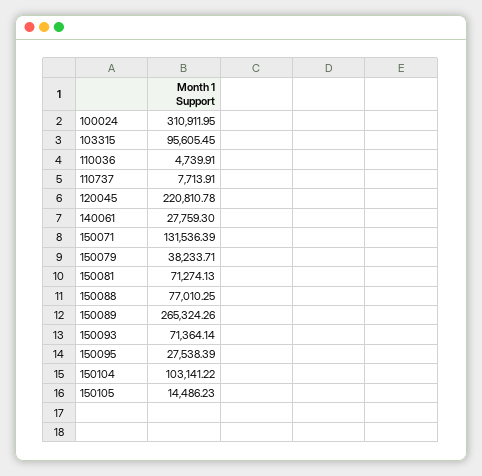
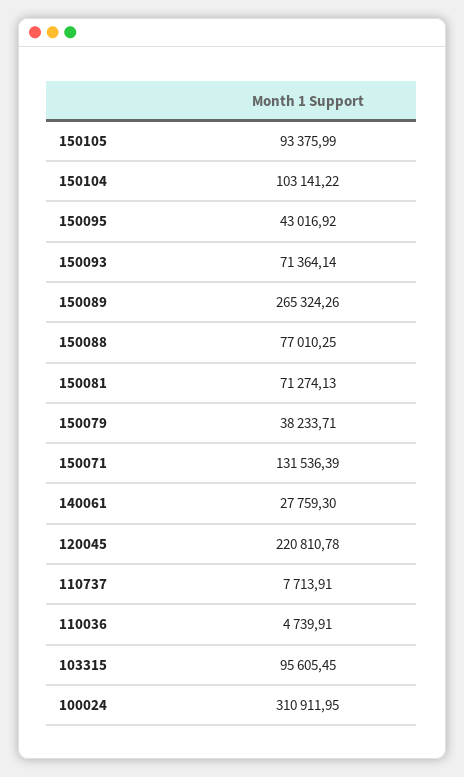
  {
    "100024": 310911.95,
    "103315": 95605.45,
    "110036": 4739.91,
    "110737": 7713.91,
    "120045": 220810.78,
    "140061": 27759.3,
    "150071": 131536.39,
    "150079": 38233.71,
    "150081": 71274.13,
    "150088": 77010.25,
    "150089": 265324.26,
    "150093": 71364.14,
-   "150095": 27538.39,
+   "150095": 43016.92,
    "150104": 103141.22,
-   "150105": 14486.23
+   "150105": 93375.99
  }

